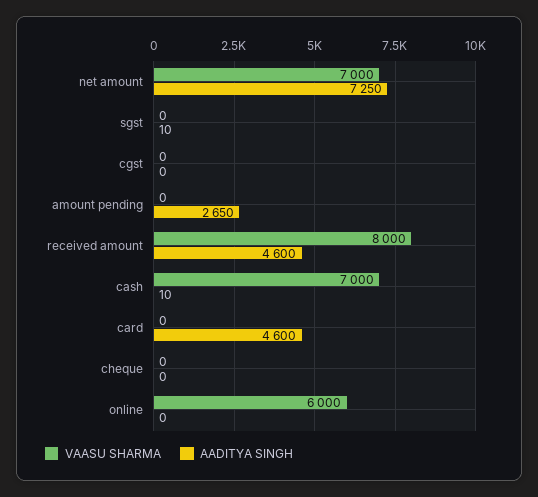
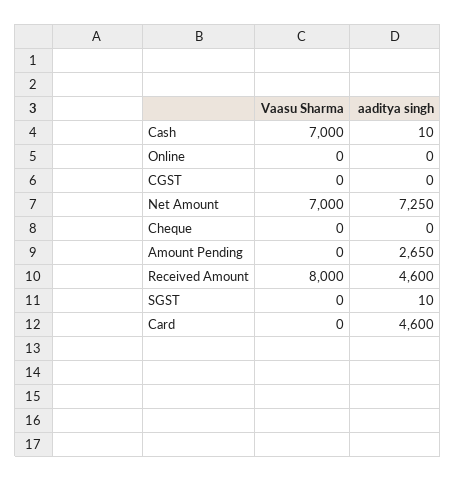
  {
    "VAASU SHARMA": {
      "net amount": 7000,
      "sgst": 0,
      "cgst": 0,
      "amount pending": 0,
      "received amount": 8000,
      "cash": 7000,
      "card": 0,
      "cheque": 0,
-     "online": 6000
+     "online": 0
    },
    "AADITYA SINGH": {
      "net amount": 7250,
      "sgst": 10,
      "cgst": 0,
      "amount pending": 2650,
      "received amount": 4600,
      "cash": 10,
      "card": 4600,
      "cheque": 0,
      "online": 0
    }
  }

